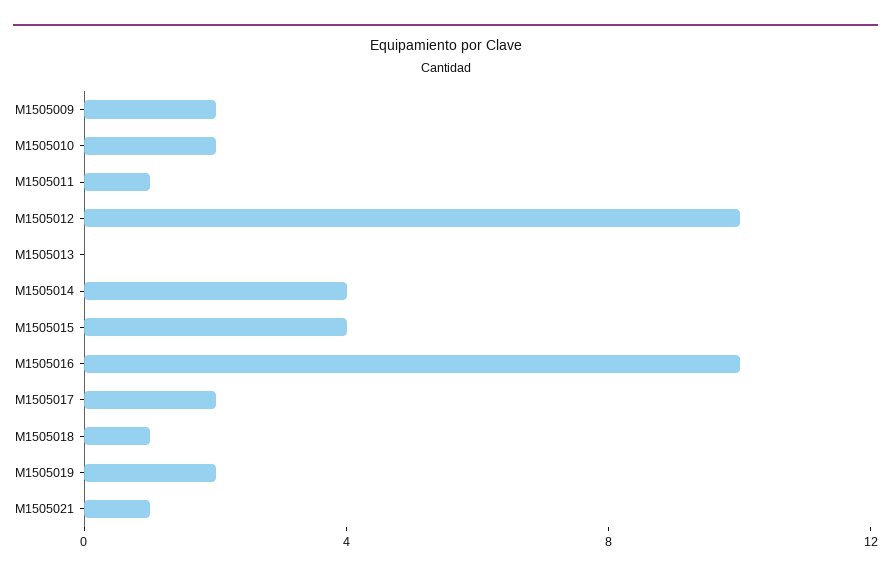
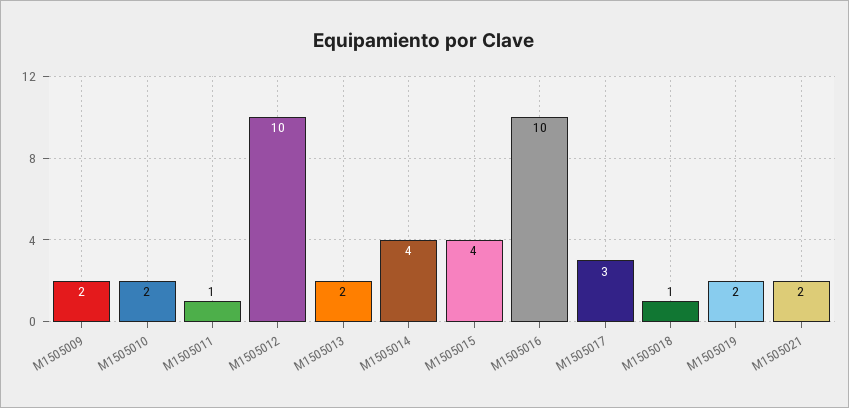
  {
    "M1505009": 2,
    "M1505010": 2,
    "M1505011": 1,
    "M1505012": 10,
-   "M1505013": 0,
+   "M1505013": 2,
    "M1505014": 4,
    "M1505015": 4,
    "M1505016": 10,
-   "M1505017": 2,
+   "M1505017": 3,
    "M1505018": 1,
    "M1505019": 2,
-   "M1505021": 1
+   "M1505021": 2
  }

